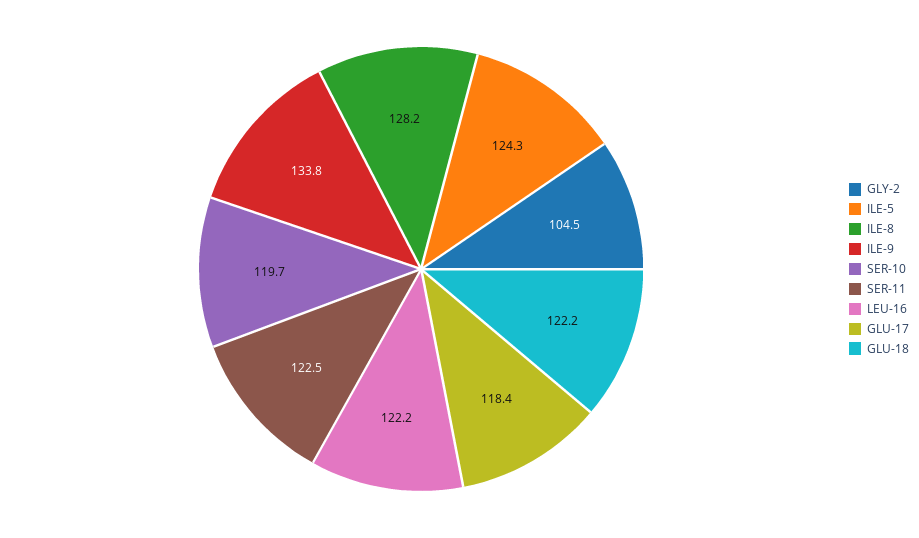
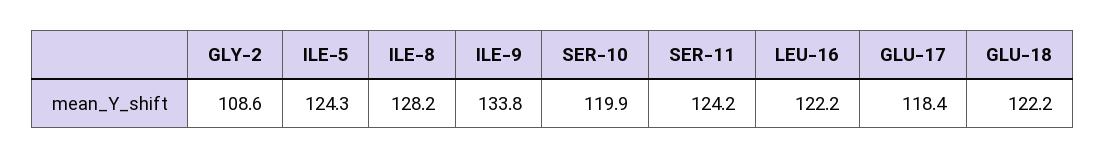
  {
-   "GLY-2": 104.5,
+   "GLY-2": 108.6,
    "ILE-5": 124.3,
    "ILE-8": 128.2,
    "ILE-9": 133.8,
-   "SER-10": 119.7,
+   "SER-10": 119.9,
-   "SER-11": 122.5,
+   "SER-11": 124.2,
    "LEU-16": 122.2,
    "GLU-17": 118.4,
    "GLU-18": 122.2
  }

